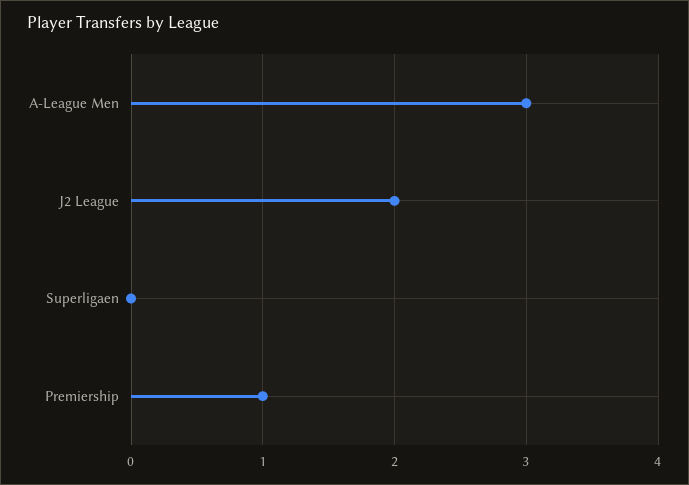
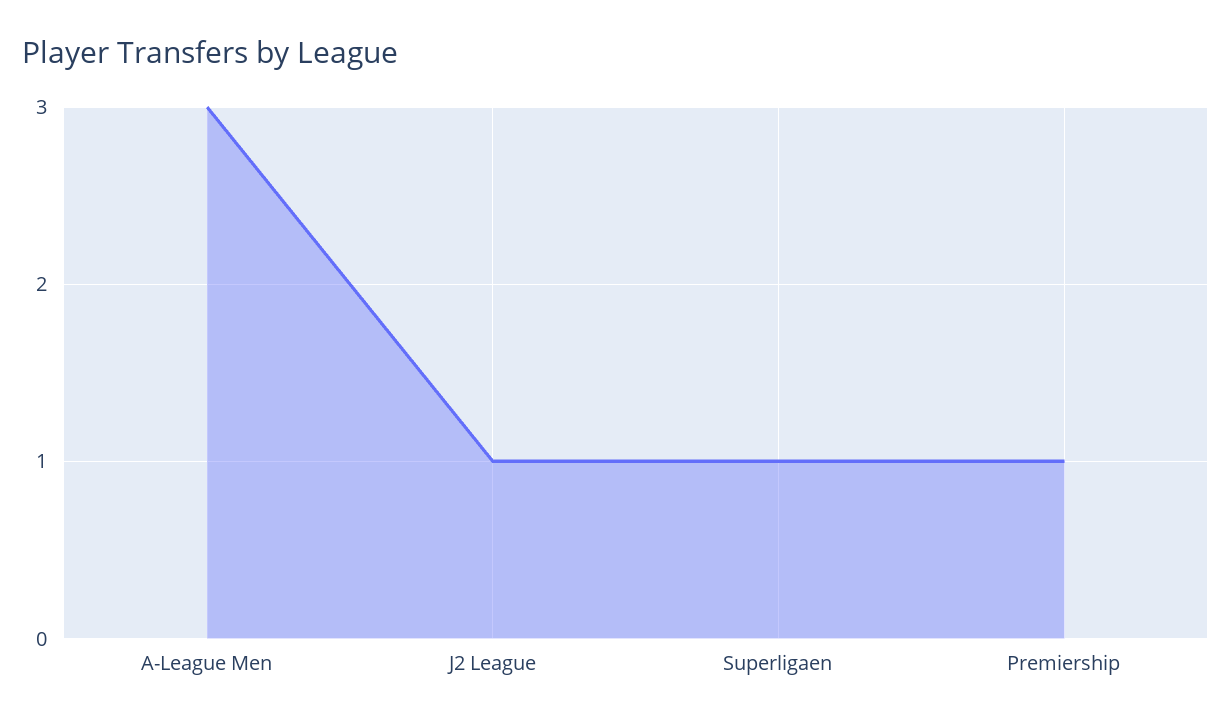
  {
    "A-League Men": 3,
-   "J2 League": 2,
+   "J2 League": 1,
-   "Superligaen": 0,
+   "Superligaen": 1,
    "Premiership": 1
  }

